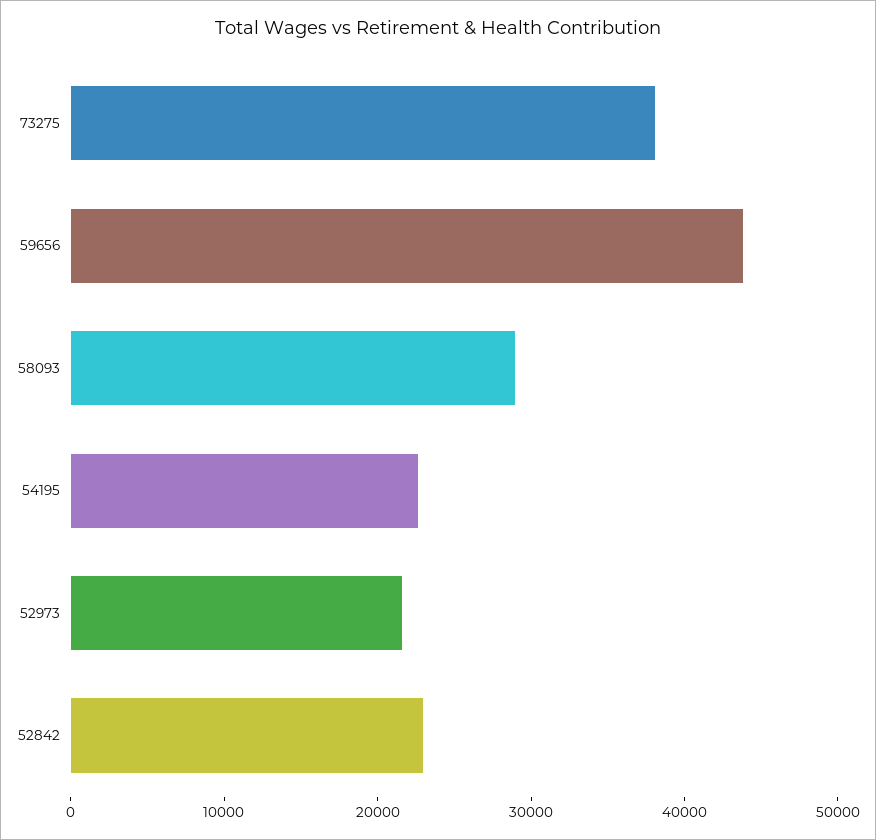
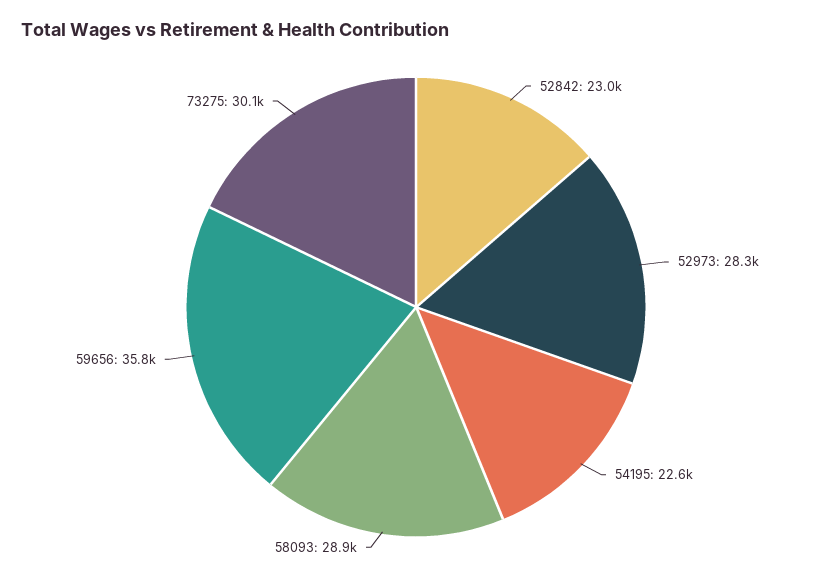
  {
-   "73275": 38000,
+   "73275": 30100,
-   "59656": 44000,
+   "59656": 35800,
    "58093": 28900,
    "54195": 22600,
-   "52973": 22000,
+   "52973": 28300,
    "52842": 23000
  }

